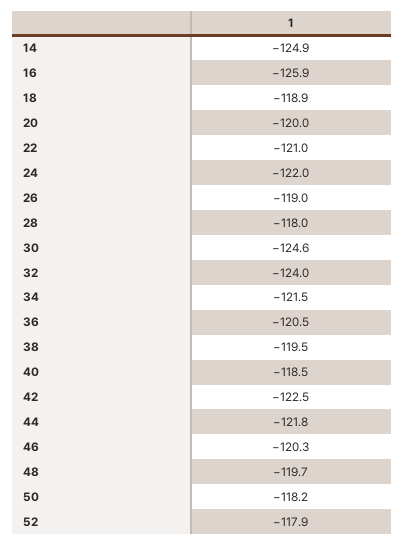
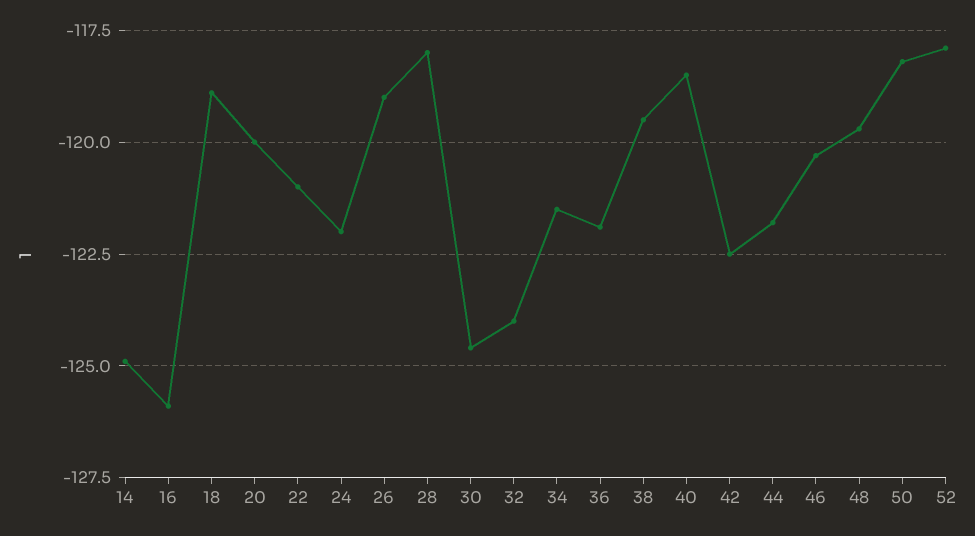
  {
    "14": -124.9,
    "16": -125.9,
    "18": -118.9,
    "20": -120,
    "22": -121,
    "24": -122,
    "26": -119,
    "28": -118,
    "30": -124.6,
    "32": -124,
    "34": -121.5,
-   "36": -120.5,
+   "36": -122,
    "38": -119.5,
    "40": -118.5,
    "42": -122.5,
    "44": -121.8,
    "46": -120.3,
    "48": -119.7,
    "50": -118.2,
    "52": -117.9
  }

